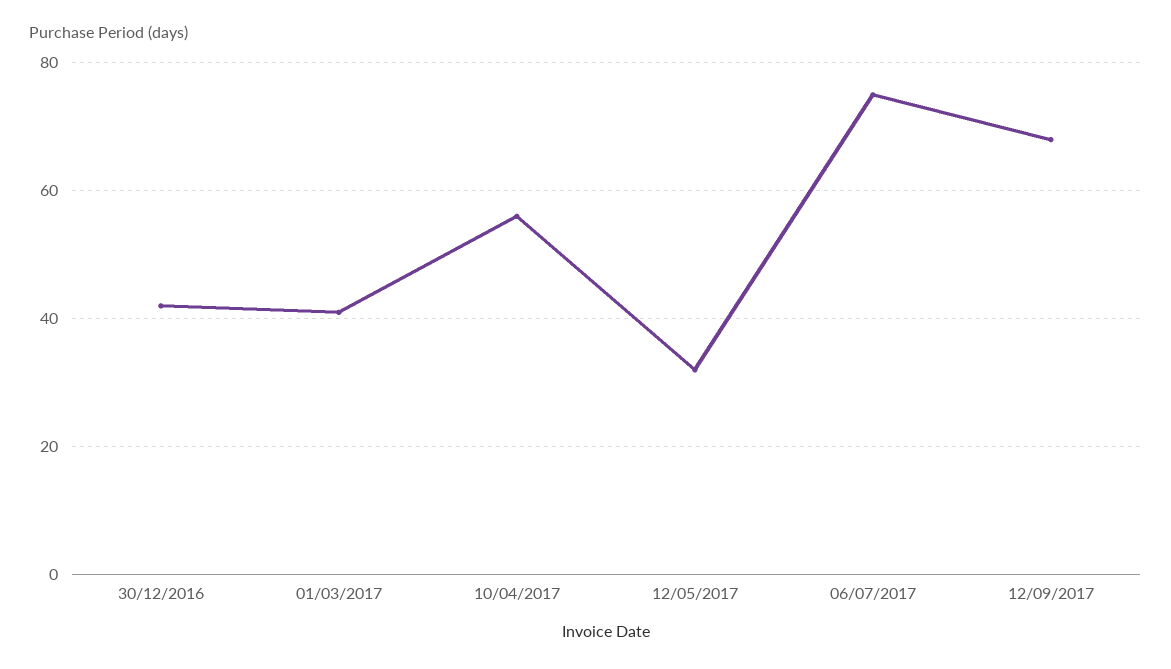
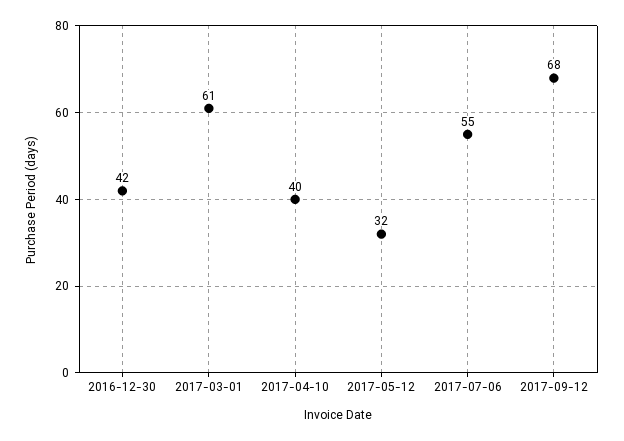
  {
    "30/12/2016": 42,
-   "01/03/2017": 40,
+   "01/03/2017": 61,
-   "10/04/2017": 55,
+   "10/04/2017": 40,
    "12/05/2017": 32,
-   "06/07/2017": 75,
+   "06/07/2017": 55,
    "12/09/2017": 68
  }

